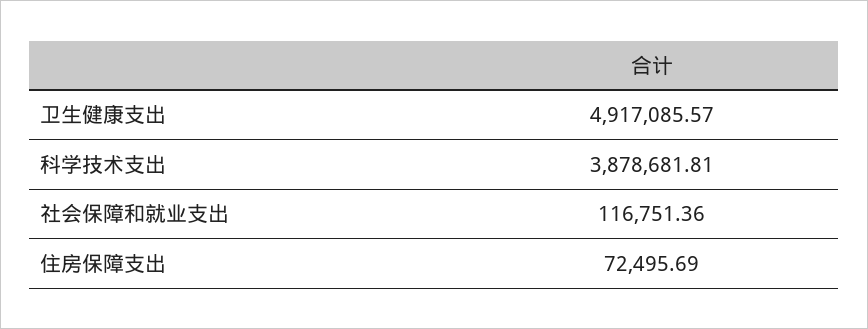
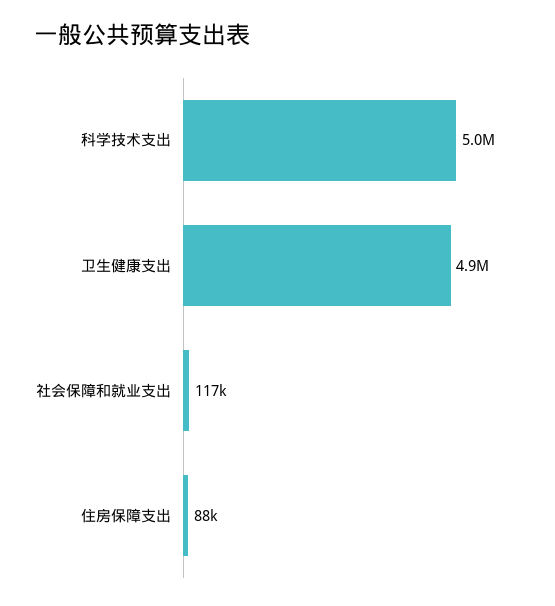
  {
    "卫生健康支出": 4917085.57,
-   "科学技术支出": 3878681.81,
+   "科学技术支出": 5000000,
    "社会保障和就业支出": 116751.36,
-   "住房保障支出": 72495.69
+   "住房保障支出": 88000
  }

